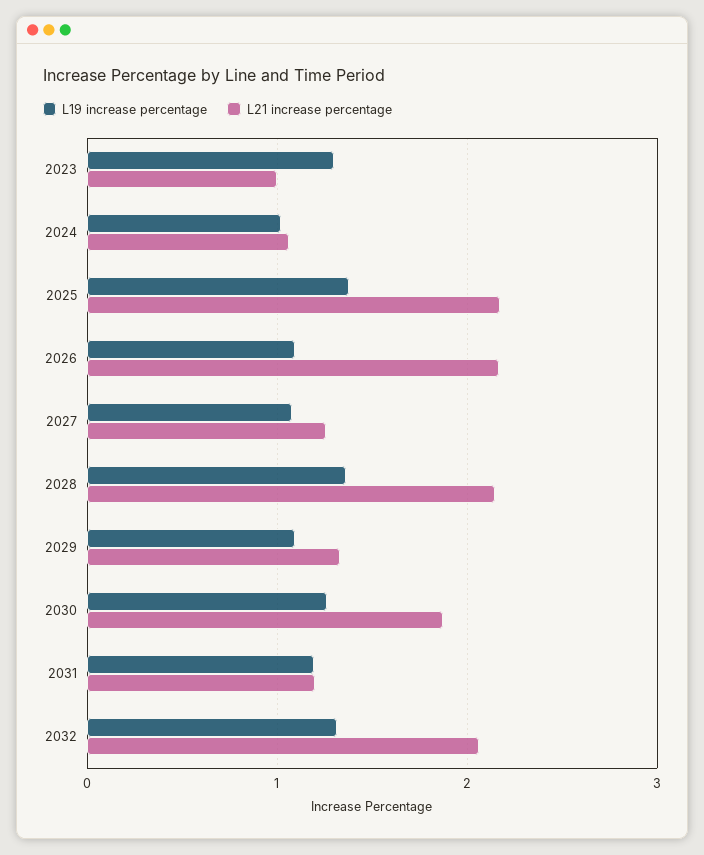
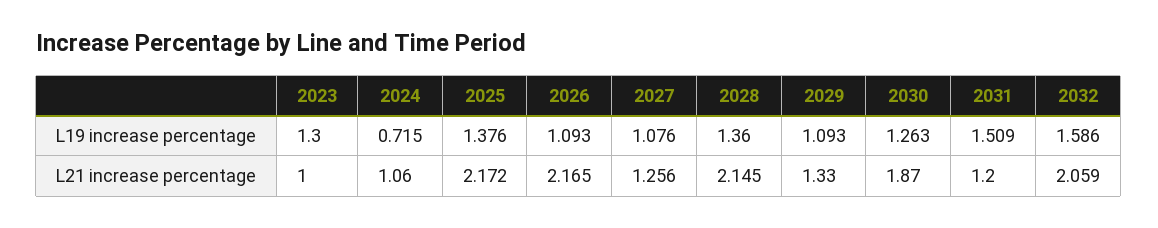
  {
    "L19 increase percentage": {
      "2023": 1.3,
-     "2024": 1,
+     "2024": 0.715,
      "2025": 1.376,
      "2026": 1.093,
      "2027": 1.076,
      "2028": 1.36,
      "2029": 1.093,
      "2030": 1.263,
-     "2031": 1.2,
+     "2031": 1.509,
-     "2032": 1.3
+     "2032": 1.586
    },
    "L21 increase percentage": {
      "2023": 1,
      "2024": 1.06,
      "2025": 2.172,
      "2026": 2.165,
      "2027": 1.256,
      "2028": 2.145,
      "2029": 1.33,
      "2030": 1.87,
      "2031": 1.2,
      "2032": 2.059
    }
  }

